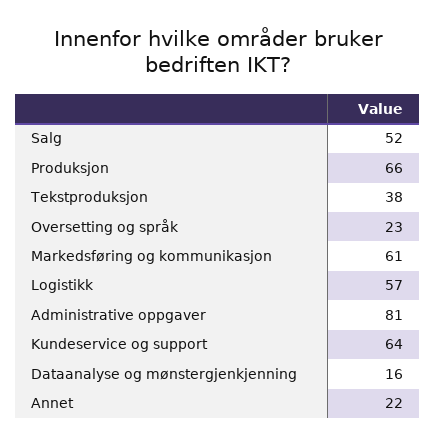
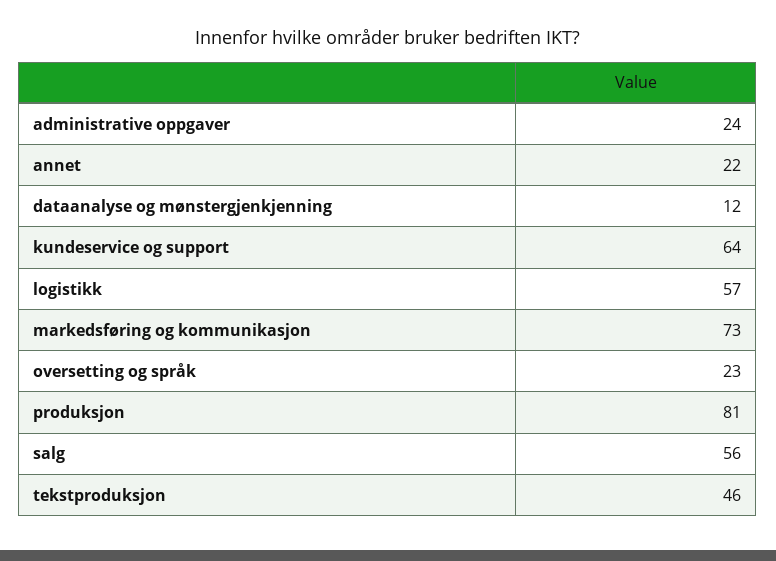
  {
-   "Salg": 52,
+   "Salg": 56,
-   "Produksjon": 66,
+   "Produksjon": 81,
-   "Tekstproduksjon": 38,
+   "Tekstproduksjon": 46,
    "Oversetting og språk": 23,
-   "Markedsføring og kommunikasjon": 61,
+   "Markedsføring og kommunikasjon": 73,
    "Logistikk": 57,
-   "Administrative oppgaver": 81,
+   "Administrative oppgaver": 24,
    "Kundeservice og support": 64,
-   "Dataanalyse og mønstergjenkjenning": 16,
+   "Dataanalyse og mønstergjenkjenning": 12,
    "Annet": 22
  }

